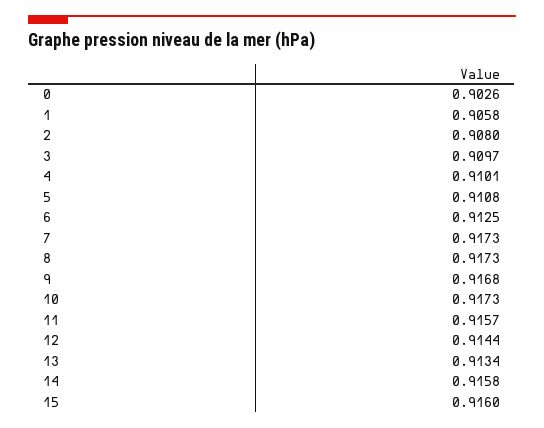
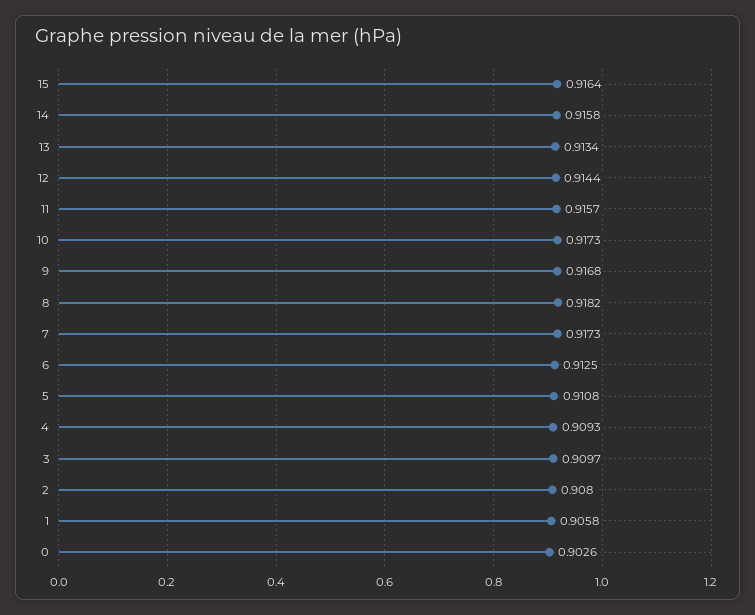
  {
    "0": 0.9026,
    "1": 0.9058,
    "2": 0.908,
    "3": 0.9097,
-   "4": 0.9101,
+   "4": 0.9093,
    "5": 0.9108,
    "6": 0.9125,
    "7": 0.9173,
-   "8": 0.9173,
+   "8": 0.9182,
    "9": 0.9168,
    "10": 0.9173,
    "11": 0.9157,
    "12": 0.9144,
    "13": 0.9134,
    "14": 0.9158,
-   "15": 0.916
+   "15": 0.9164
  }

